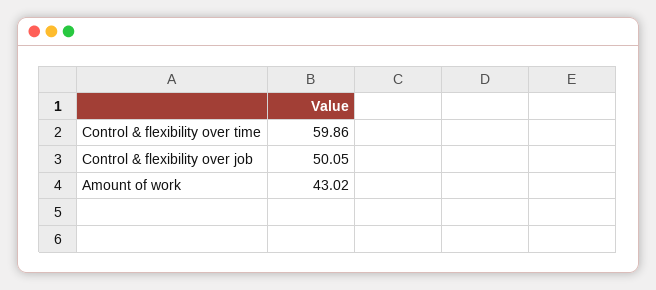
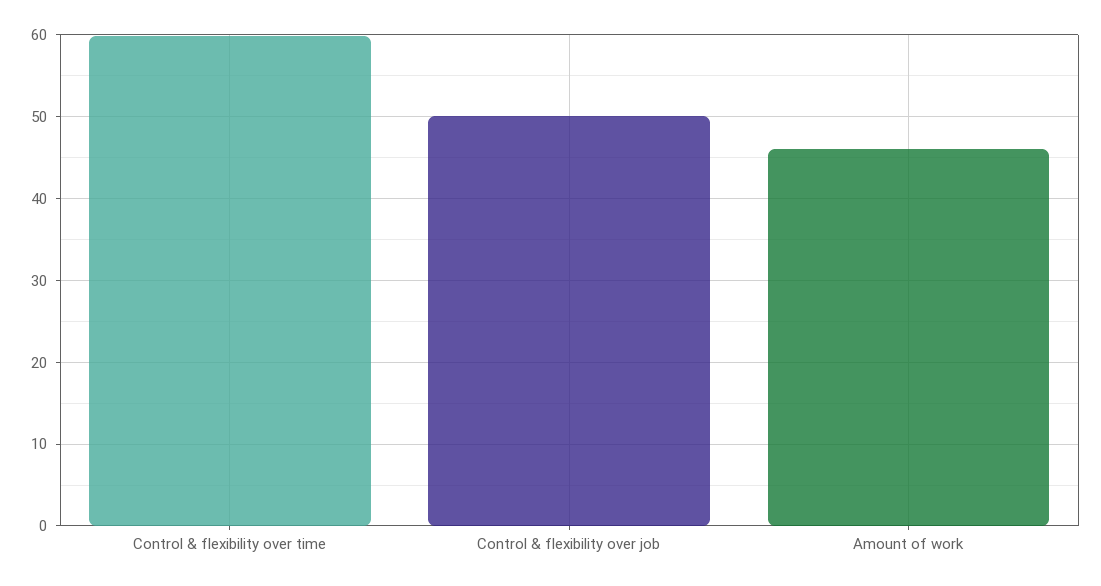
  {
    "Control & flexibility over time": 59.86,
    "Control & flexibility over job": 50.05,
-   "Amount of work": 43.02
+   "Amount of work": 46
  }

